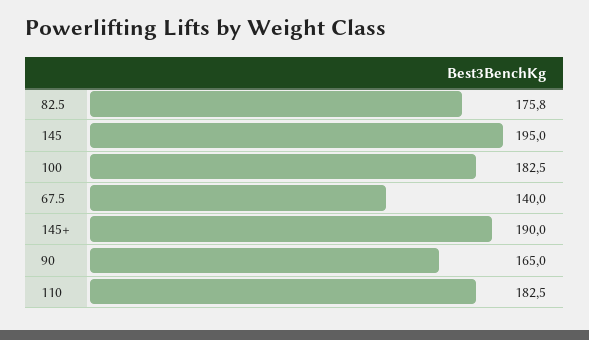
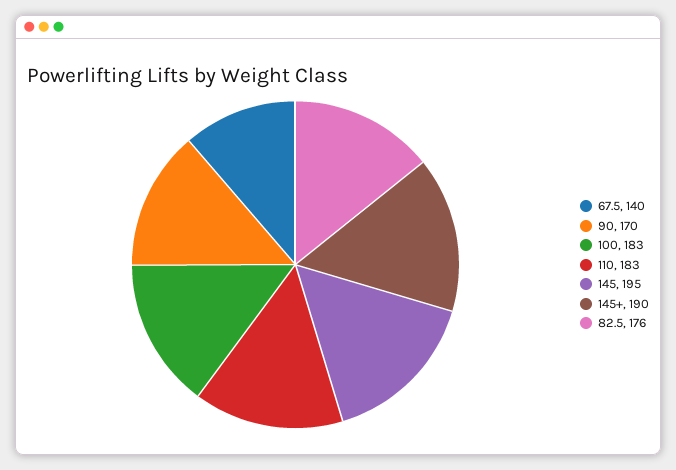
  {
    "82.5": 175.8,
    "145": 195,
    "100": 182.5,
    "67.5": 140,
    "145+": 190,
-   "90": 165,
+   "90": 170,
    "110": 182.5
  }

